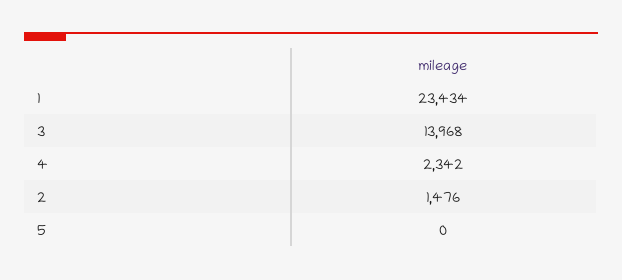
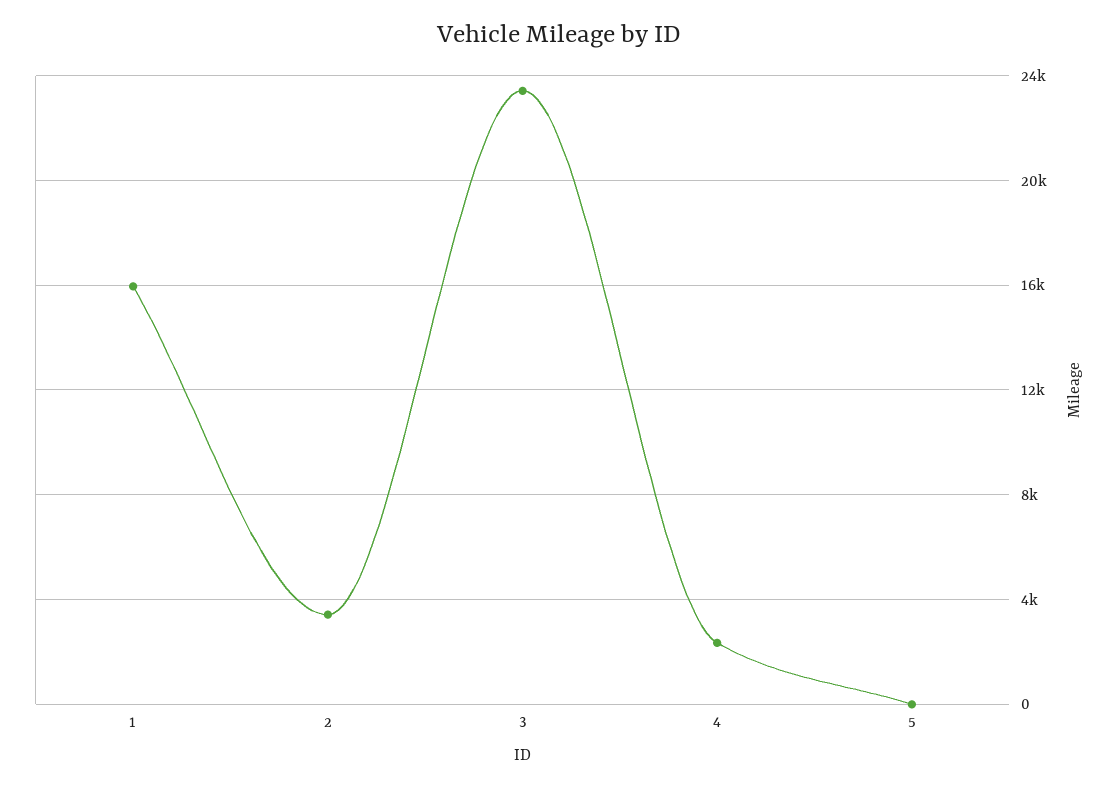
  {
-   "1": 23434,
+   "1": 16000,
-   "3": 13968,
+   "3": 23500,
    "4": 2342,
-   "2": 1476,
+   "2": 3500,
    "5": 0
  }

